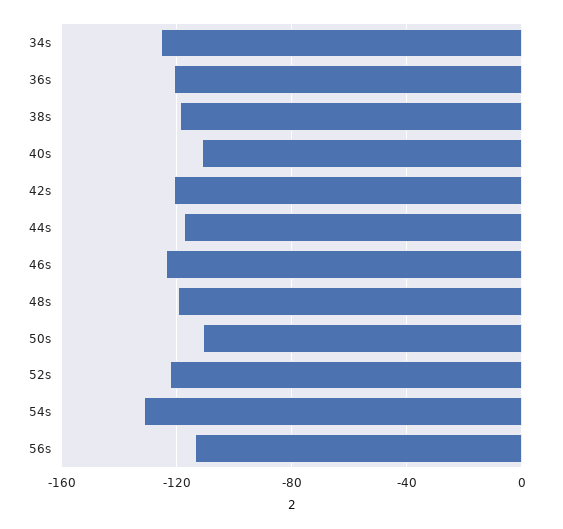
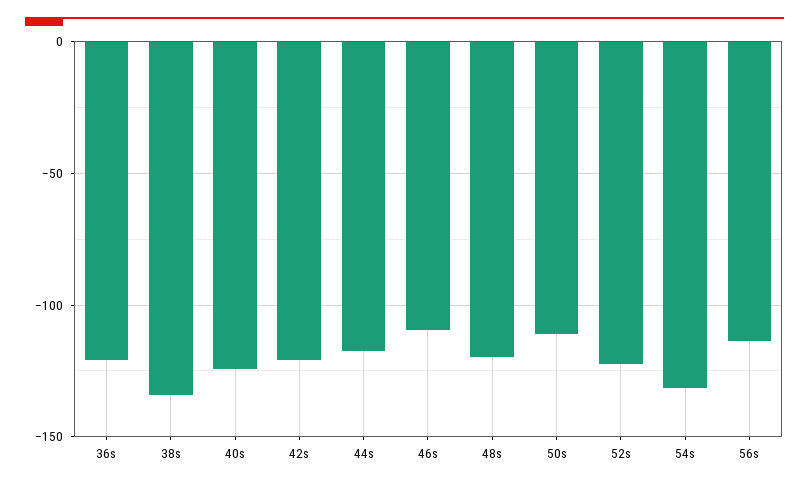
  {
-   "34s": -125,
    "36s": -120,
-   "38s": -120,
+   "38s": -135,
-   "40s": -110,
+   "40s": -125,
    "42s": -120,
    "44s": -120,
-   "46s": -125,
+   "46s": -110,
    "48s": -120,
    "50s": -110,
    "52s": -120,
    "54s": -130,
    "56s": -115
  }

